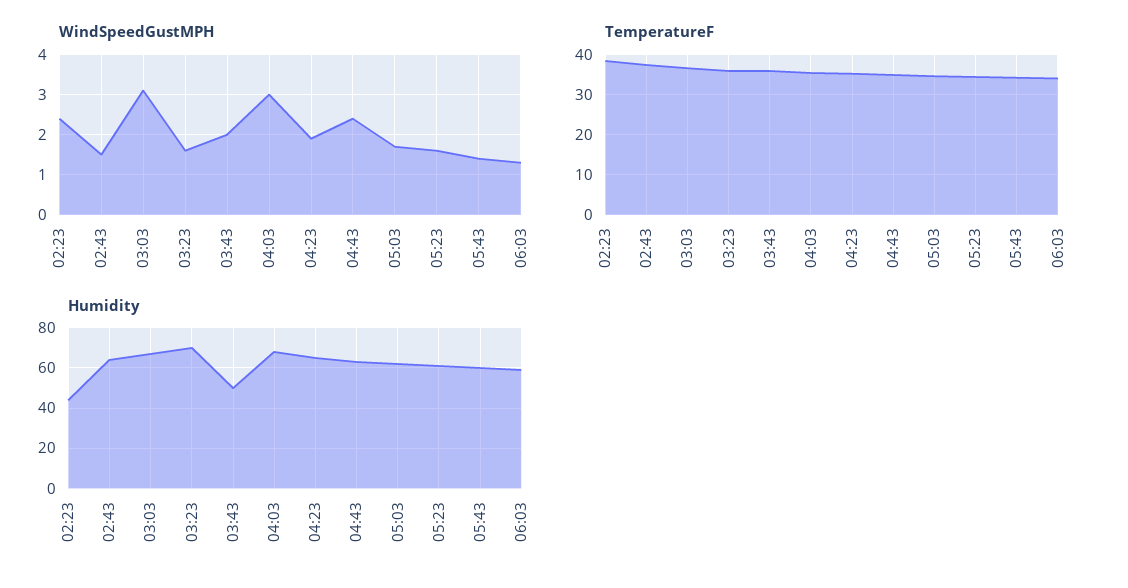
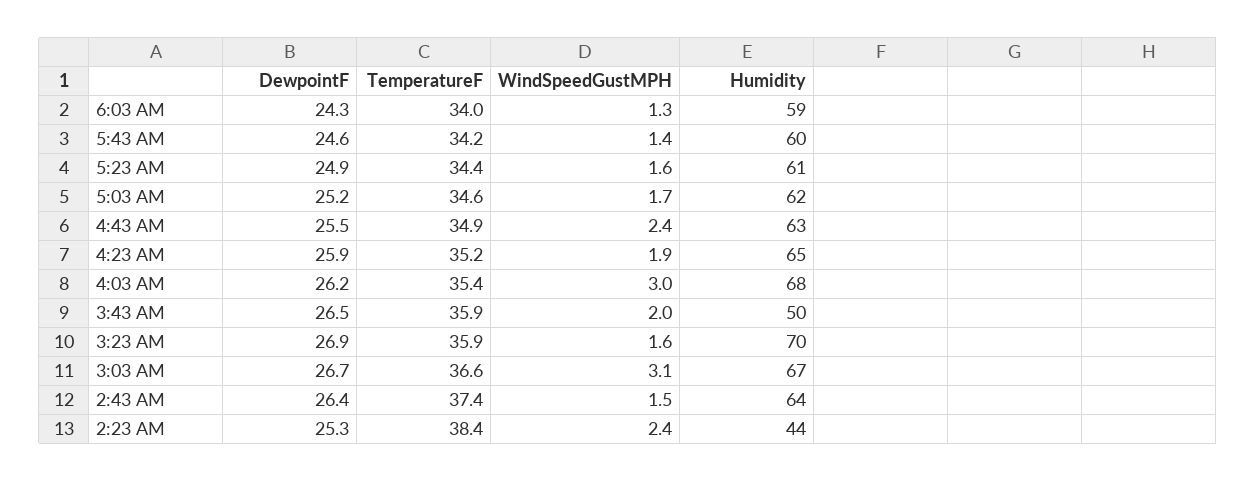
  {
    "WindSpeedGustMPH": {
      "02:23": 2.4,
      "02:43": 1.5,
      "03:03": 3.1,
      "03:23": 1.6,
      "03:43": 2,
      "04:03": 3,
      "04:23": 1.9,
      "04:43": 2.4,
      "05:03": 1.7,
      "05:23": 1.6,
      "05:43": 1.4,
      "06:03": 1.3
    },
    "TemperatureF": {
      "02:23": 38.4,
      "02:43": 37.4,
      "03:03": 36.6,
      "03:23": 35.9,
      "03:43": 35.9,
      "04:03": 35.4,
      "04:23": 35.2,
      "04:43": 34.9,
      "05:03": 34.6,
      "05:23": 34.4,
      "05:43": 34.2,
      "06:03": 34
    },
    "Humidity": {
      "02:23": 44,
      "02:43": 64,
      "03:03": 67,
      "03:23": 70,
      "03:43": 50,
      "04:03": 68,
      "04:23": 65,
      "04:43": 63,
      "05:03": 62,
      "05:23": 61,
      "05:43": 60,
      "06:03": 59
-   }
+   },
+   "DewpointF": {
+     "06:03": 24.3,
+     "05:43": 24.6,
+     "05:23": 24.9,
+     "05:03": 25.2,
+     "04:43": 25.5,
+     "04:23": 25.9,
+     "04:03": 26.2,
+     "03:43": 26.5,
+     "03:23": 26.9,
+     "03:03": 26.7,
+     "02:43": 26.4,
+     "02:23": 25.3
+   }
  }

